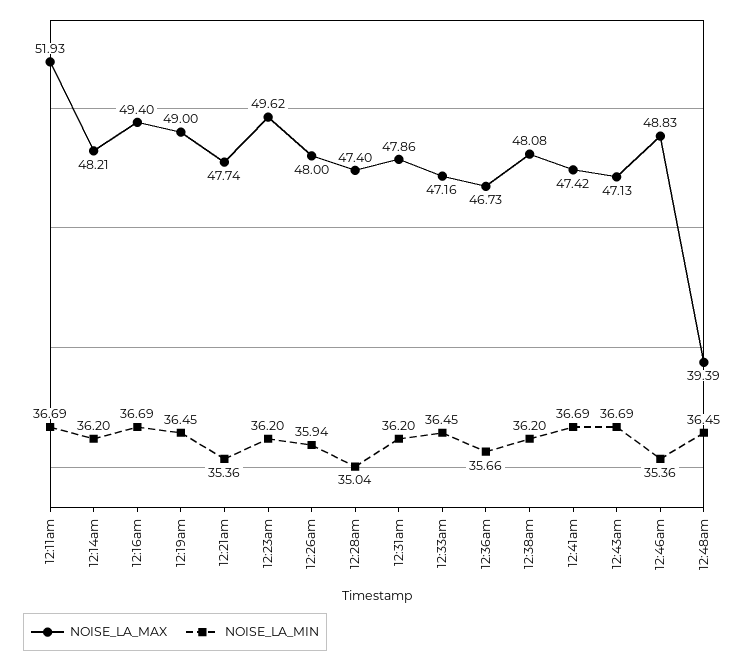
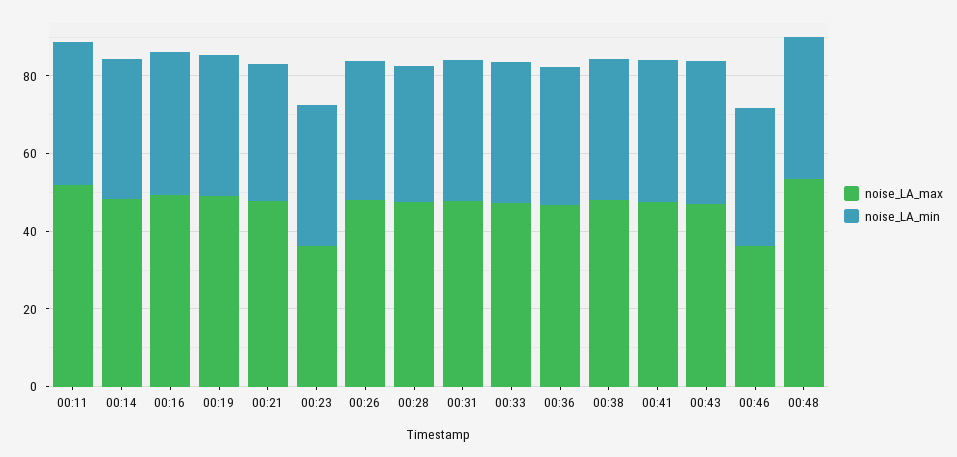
  {
    "NOISE_LA_MAX": {
      "12:11am": 51.93,
      "12:14am": 48.21,
      "12:16am": 49.4,
      "12:19am": 49,
      "12:21am": 47.74,
-     "12:23am": 49.62,
+     "12:23am": 35,
      "12:26am": 48,
      "12:28am": 47.4,
      "12:31am": 47.86,
      "12:33am": 47.16,
      "12:36am": 46.73,
      "12:38am": 48.08,
      "12:41am": 47.42,
      "12:43am": 47.13,
-     "12:46am": 48.83,
+     "12:46am": 35,
-     "12:48am": 39.39
+     "12:48am": 55
    },
    "NOISE_LA_MIN": {
      "12:11am": 36.69,
      "12:14am": 36.2,
      "12:16am": 36.69,
      "12:19am": 36.45,
      "12:21am": 35.36,
      "12:23am": 36.2,
      "12:26am": 35.94,
      "12:28am": 35.04,
      "12:31am": 36.2,
      "12:33am": 36.45,
      "12:36am": 35.66,
      "12:38am": 36.2,
      "12:41am": 36.69,
      "12:43am": 36.69,
      "12:46am": 35.36,
      "12:48am": 36.45
    }
  }

